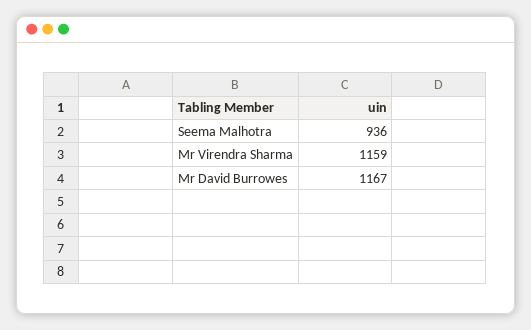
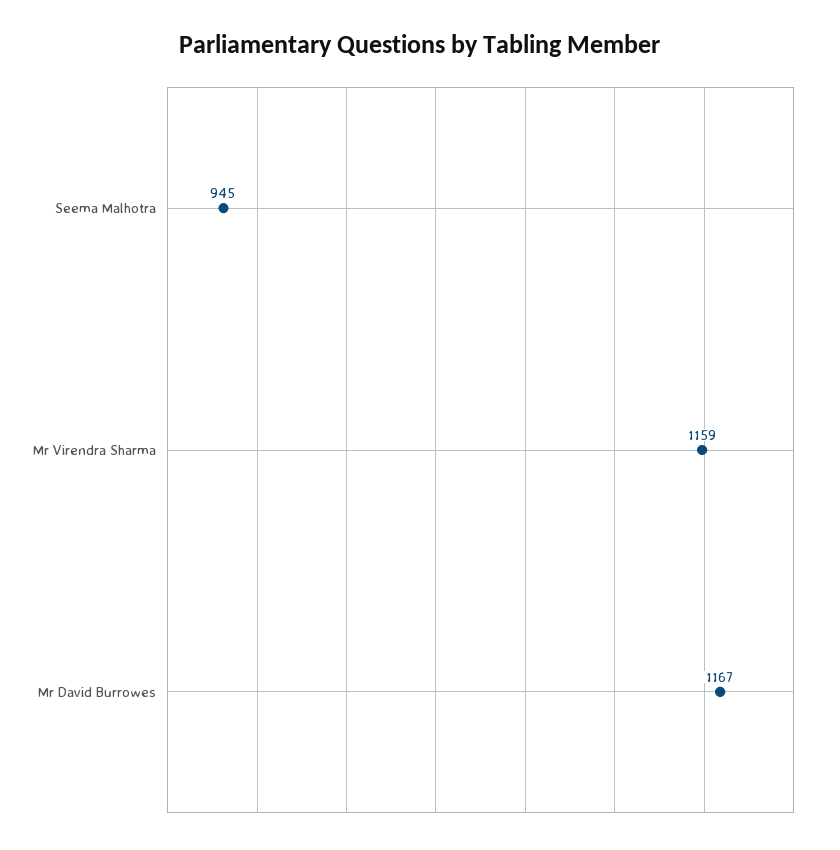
  {
-   "Seema Malhotra": 936,
+   "Seema Malhotra": 945,
    "Mr Virendra Sharma": 1159,
    "Mr David Burrowes": 1167
  }

